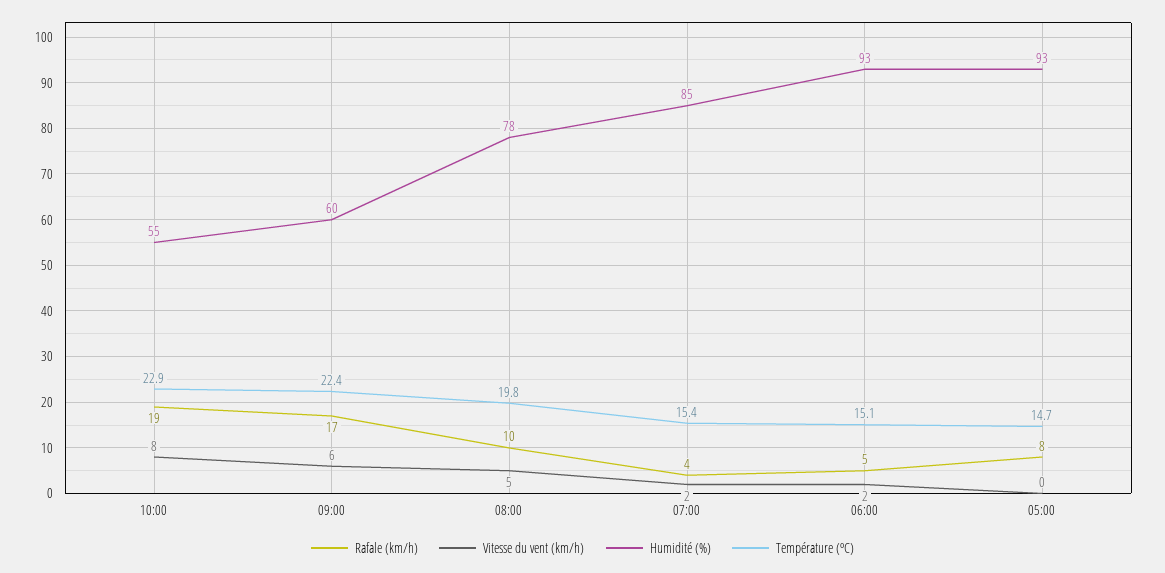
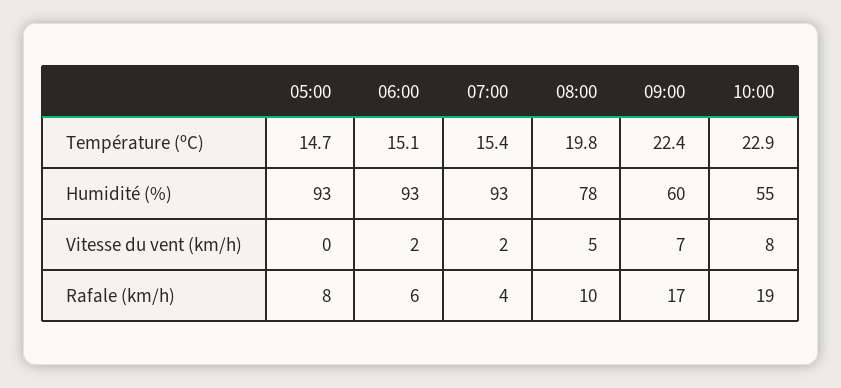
  {
    "Rafale (km/h)": {
      "10:00": 19,
      "09:00": 17,
      "08:00": 10,
      "07:00": 4,
-     "06:00": 5,
+     "06:00": 6,
      "05:00": 8
    },
    "Vitesse du vent (km/h)": {
      "10:00": 8,
-     "09:00": 6,
+     "09:00": 7,
      "08:00": 5,
      "07:00": 2,
      "06:00": 2,
      "05:00": 0
    },
    "Humidité (%)": {
      "10:00": 55,
      "09:00": 60,
      "08:00": 78,
-     "07:00": 85,
+     "07:00": 93,
      "06:00": 93,
      "05:00": 93
    },
    "Température (ºC)": {
      "10:00": 22.9,
      "09:00": 22.4,
      "08:00": 19.8,
      "07:00": 15.4,
      "06:00": 15.1,
      "05:00": 14.7
    }
  }

